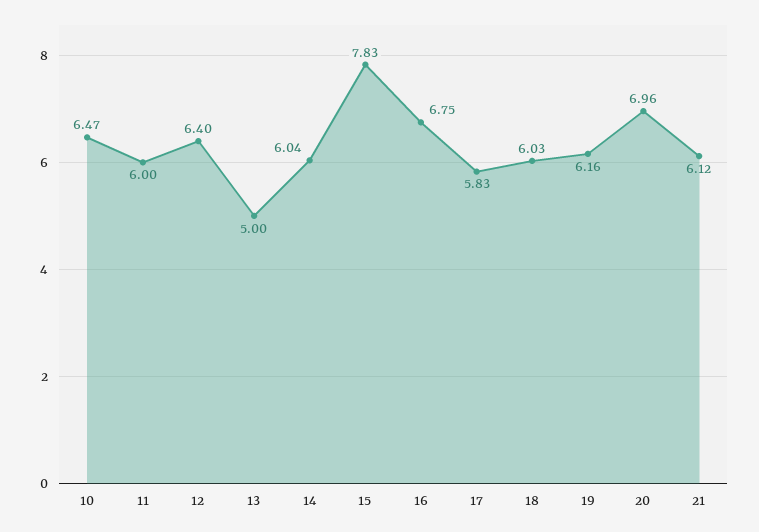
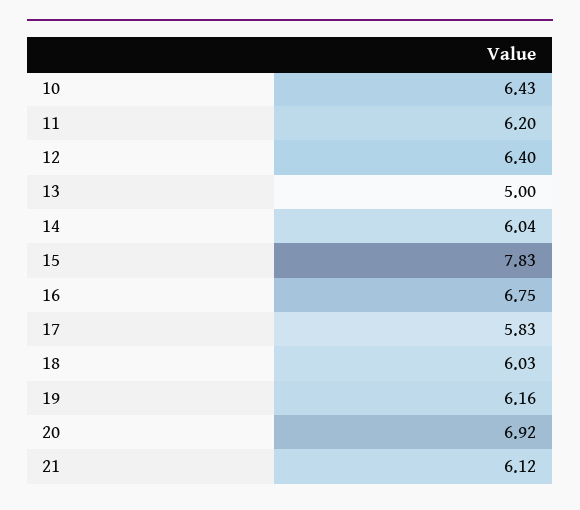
  {
-   "10": 6.47,
+   "10": 6.43,
-   "11": 6,
+   "11": 6.2,
    "12": 6.4,
    "13": 5,
    "14": 6.04,
    "15": 7.83,
    "16": 6.75,
    "17": 5.83,
    "18": 6.03,
    "19": 6.16,
-   "20": 6.96,
+   "20": 6.92,
    "21": 6.12
  }

